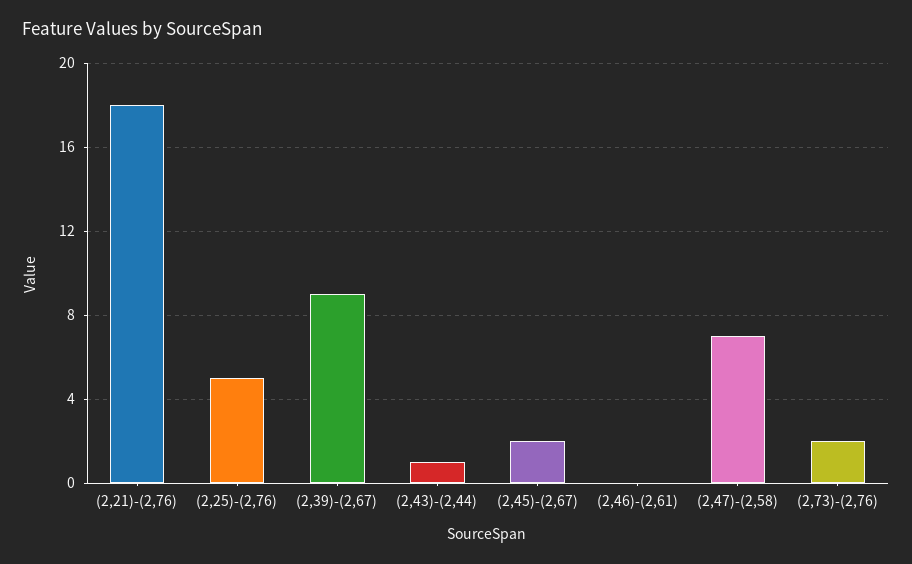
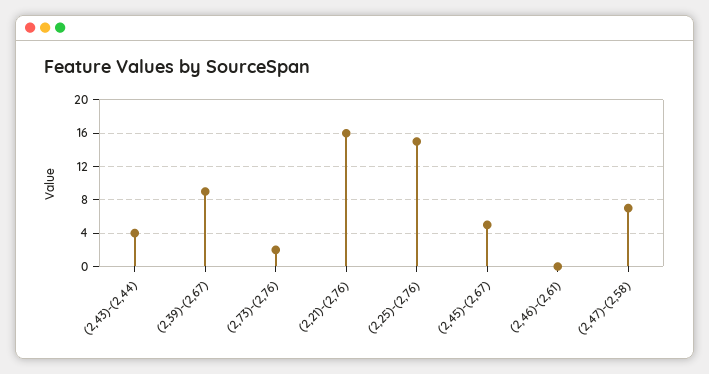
  {
-   "(2,21)-(2,76)": 18,
+   "(2,21)-(2,76)": 16,
-   "(2,25)-(2,76)": 5,
+   "(2,25)-(2,76)": 15,
    "(2,39)-(2,67)": 9,
-   "(2,43)-(2,44)": 1,
+   "(2,43)-(2,44)": 4,
-   "(2,45)-(2,67)": 2,
+   "(2,45)-(2,67)": 5,
    "(2,46)-(2,61)": 0,
    "(2,47)-(2,58)": 7,
    "(2,73)-(2,76)": 2
  }

